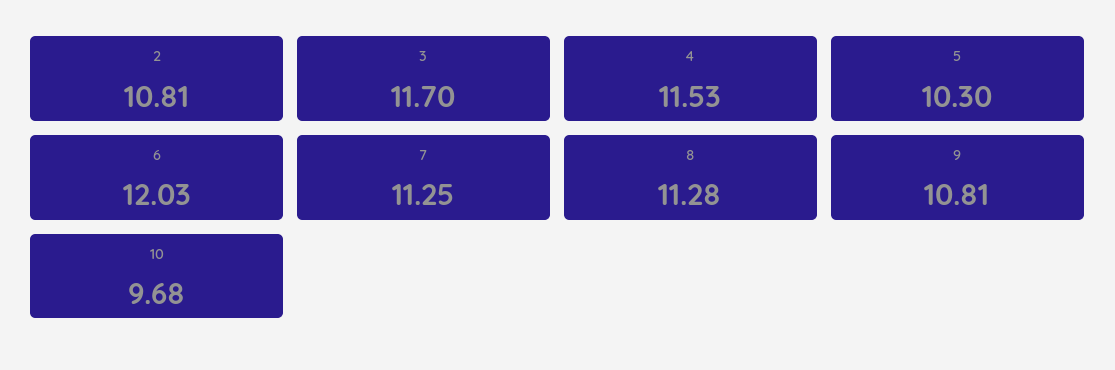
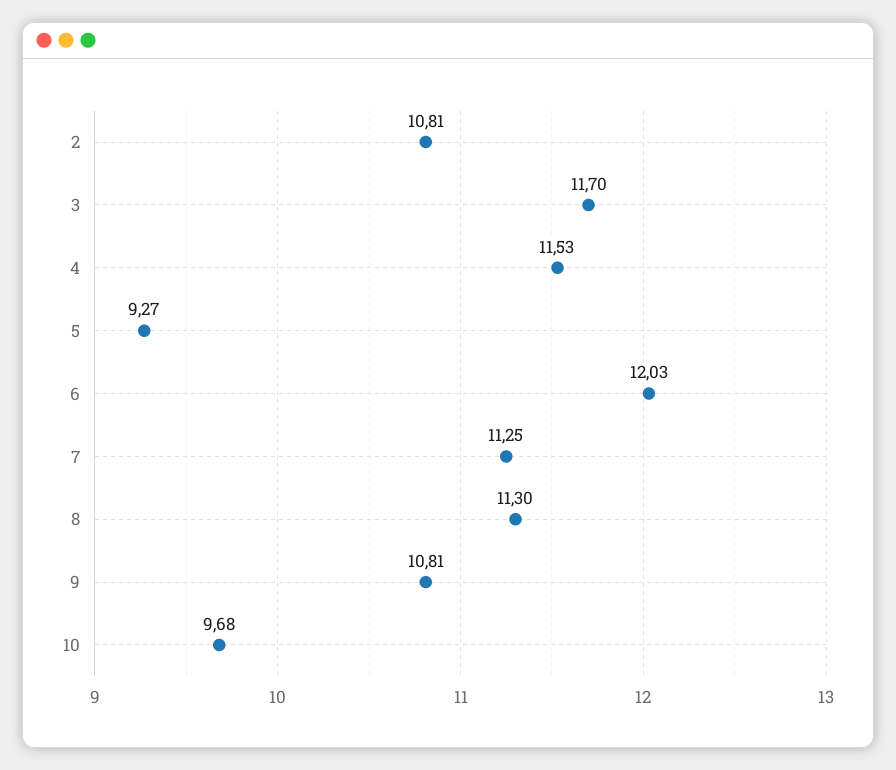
  {
    "2": 10.81,
    "3": 11.7,
    "4": 11.53,
-   "5": 10.3,
+   "5": 9.27,
    "6": 12.03,
    "7": 11.25,
-   "8": 11.28,
+   "8": 11.3,
    "9": 10.81,
    "10": 9.68
  }

